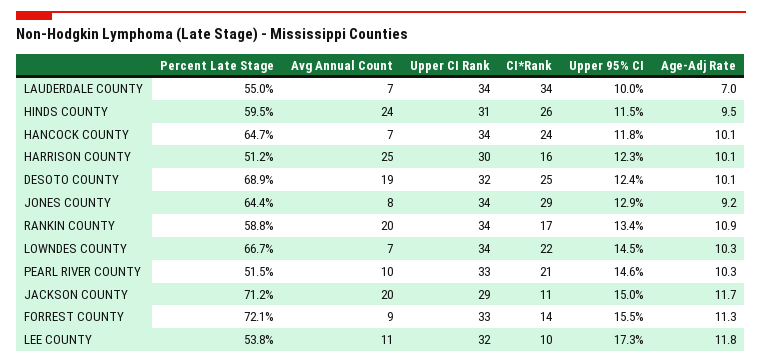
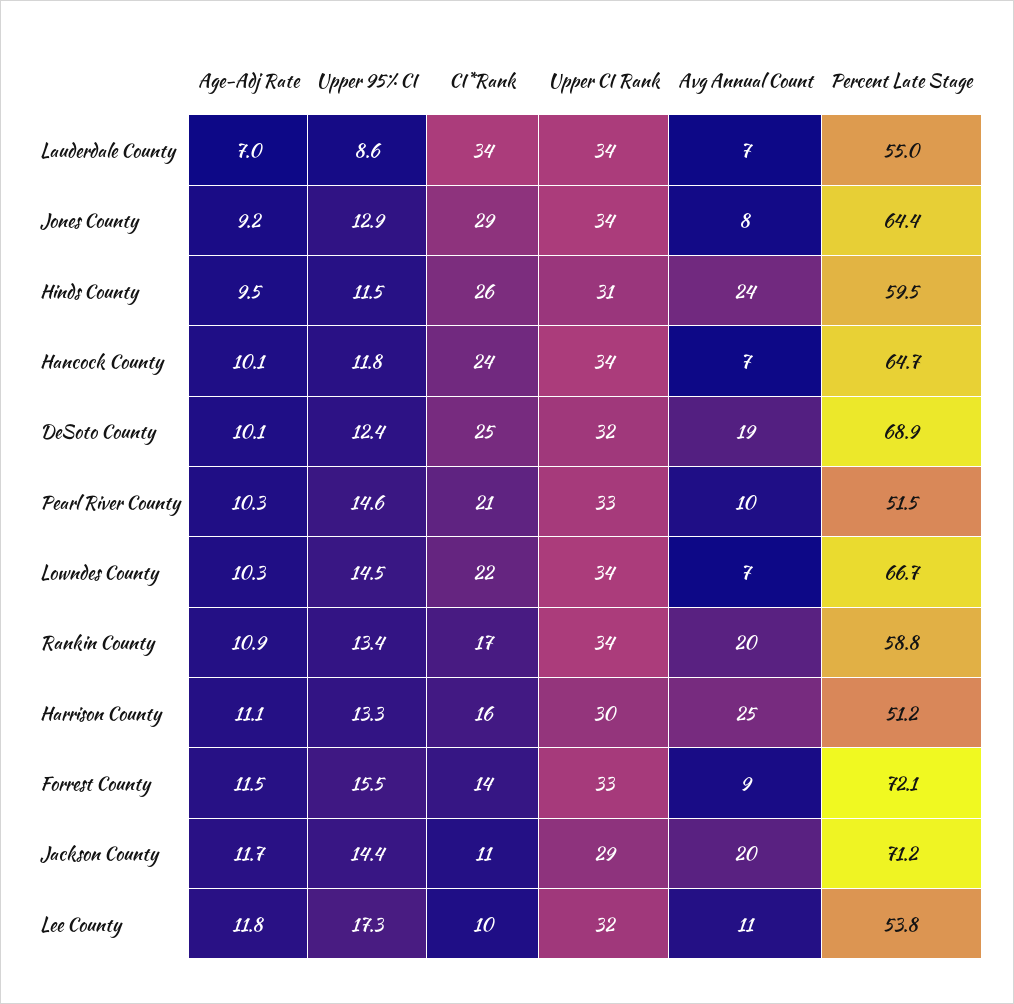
  {
    "Percent Late Stage": {
      "LAUDERDALE COUNTY": 55,
      "HINDS COUNTY": 59.5,
      "HANCOCK COUNTY": 64.7,
      "HARRISON COUNTY": 51.2,
      "DESOTO COUNTY": 68.9,
      "JONES COUNTY": 64.4,
      "RANKIN COUNTY": 58.8,
      "LOWNDES COUNTY": 66.7,
      "PEARL RIVER COUNTY": 51.5,
      "JACKSON COUNTY": 71.2,
      "FORREST COUNTY": 72.1,
      "LEE COUNTY": 53.8
    },
    "Avg Annual Count": {
      "LAUDERDALE COUNTY": 7,
      "HINDS COUNTY": 24,
      "HANCOCK COUNTY": 7,
      "HARRISON COUNTY": 25,
      "DESOTO COUNTY": 19,
      "JONES COUNTY": 8,
      "RANKIN COUNTY": 20,
      "LOWNDES COUNTY": 7,
      "PEARL RIVER COUNTY": 10,
      "JACKSON COUNTY": 20,
      "FORREST COUNTY": 9,
      "LEE COUNTY": 11
    },
    "Upper CI Rank": {
      "LAUDERDALE COUNTY": 34,
      "HINDS COUNTY": 31,
      "HANCOCK COUNTY": 34,
      "HARRISON COUNTY": 30,
      "DESOTO COUNTY": 32,
      "JONES COUNTY": 34,
      "RANKIN COUNTY": 34,
      "LOWNDES COUNTY": 34,
      "PEARL RIVER COUNTY": 33,
      "JACKSON COUNTY": 29,
      "FORREST COUNTY": 33,
      "LEE COUNTY": 32
    },
    "CI*Rank": {
      "LAUDERDALE COUNTY": 34,
      "HINDS COUNTY": 26,
      "HANCOCK COUNTY": 24,
      "HARRISON COUNTY": 16,
      "DESOTO COUNTY": 25,
      "JONES COUNTY": 29,
      "RANKIN COUNTY": 17,
      "LOWNDES COUNTY": 22,
      "PEARL RIVER COUNTY": 21,
      "JACKSON COUNTY": 11,
      "FORREST COUNTY": 14,
      "LEE COUNTY": 10
    },
    "Upper 95% CI": {
-     "LAUDERDALE COUNTY": 10,
+     "LAUDERDALE COUNTY": 8.6,
      "HINDS COUNTY": 11.5,
      "HANCOCK COUNTY": 11.8,
-     "HARRISON COUNTY": 12.3,
+     "HARRISON COUNTY": 13.3,
      "DESOTO COUNTY": 12.4,
      "JONES COUNTY": 12.9,
      "RANKIN COUNTY": 13.4,
      "LOWNDES COUNTY": 14.5,
      "PEARL RIVER COUNTY": 14.6,
-     "JACKSON COUNTY": 15,
+     "JACKSON COUNTY": 14.4,
      "FORREST COUNTY": 15.5,
      "LEE COUNTY": 17.3
    },
    "Age-Adj Rate": {
      "LAUDERDALE COUNTY": 7,
      "HINDS COUNTY": 9.5,
      "HANCOCK COUNTY": 10.1,
-     "HARRISON COUNTY": 10.1,
+     "HARRISON COUNTY": 11.1,
      "DESOTO COUNTY": 10.1,
      "JONES COUNTY": 9.2,
      "RANKIN COUNTY": 10.9,
      "LOWNDES COUNTY": 10.3,
      "PEARL RIVER COUNTY": 10.3,
      "JACKSON COUNTY": 11.7,
-     "FORREST COUNTY": 11.3,
+     "FORREST COUNTY": 11.5,
      "LEE COUNTY": 11.8
    }
  }

